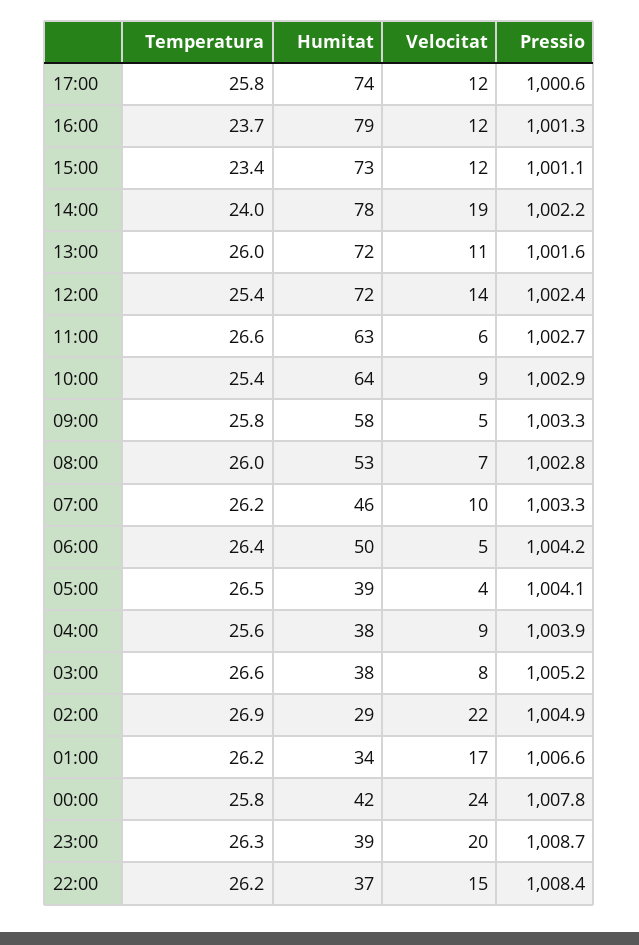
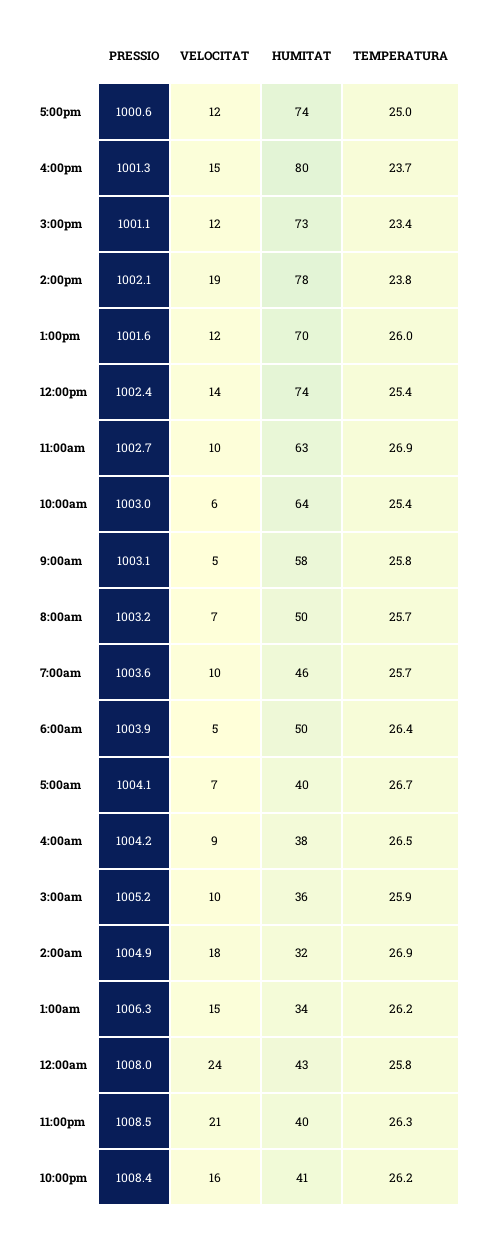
  {
    "Temperatura": {
-     "17:00": 25.8,
+     "17:00": 25,
      "16:00": 23.7,
      "15:00": 23.4,
-     "14:00": 24,
+     "14:00": 23.8,
      "13:00": 26,
      "12:00": 25.4,
-     "11:00": 26.6,
+     "11:00": 26.9,
      "10:00": 25.4,
      "09:00": 25.8,
-     "08:00": 26,
+     "08:00": 25.7,
-     "07:00": 26.2,
+     "07:00": 25.7,
      "06:00": 26.4,
-     "05:00": 26.5,
+     "05:00": 26.7,
-     "04:00": 25.6,
+     "04:00": 26.5,
-     "03:00": 26.6,
+     "03:00": 25.9,
      "02:00": 26.9,
      "01:00": 26.2,
      "00:00": 25.8,
      "23:00": 26.3,
      "22:00": 26.2
    },
    "Humitat": {
      "17:00": 74,
-     "16:00": 79,
+     "16:00": 80,
      "15:00": 73,
      "14:00": 78,
-     "13:00": 72,
+     "13:00": 70,
-     "12:00": 72,
+     "12:00": 74,
      "11:00": 63,
      "10:00": 64,
      "09:00": 58,
-     "08:00": 53,
+     "08:00": 50,
      "07:00": 46,
      "06:00": 50,
-     "05:00": 39,
+     "05:00": 40,
      "04:00": 38,
-     "03:00": 38,
+     "03:00": 36,
-     "02:00": 29,
+     "02:00": 32,
      "01:00": 34,
-     "00:00": 42,
+     "00:00": 43,
-     "23:00": 39,
+     "23:00": 40,
-     "22:00": 37
+     "22:00": 41
    },
    "Velocitat": {
      "17:00": 12,
-     "16:00": 12,
+     "16:00": 15,
      "15:00": 12,
      "14:00": 19,
-     "13:00": 11,
+     "13:00": 12,
      "12:00": 14,
-     "11:00": 6,
+     "11:00": 10,
-     "10:00": 9,
+     "10:00": 6,
      "09:00": 5,
      "08:00": 7,
      "07:00": 10,
      "06:00": 5,
-     "05:00": 4,
+     "05:00": 7,
      "04:00": 9,
-     "03:00": 8,
+     "03:00": 10,
-     "02:00": 22,
+     "02:00": 18,
-     "01:00": 17,
+     "01:00": 15,
      "00:00": 24,
-     "23:00": 20,
+     "23:00": 21,
-     "22:00": 15
+     "22:00": 16
    },
    "Pressio": {
      "17:00": 1000.6,
      "16:00": 1001.3,
      "15:00": 1001.1,
-     "14:00": 1002.2,
+     "14:00": 1002.1,
      "13:00": 1001.6,
      "12:00": 1002.4,
      "11:00": 1002.7,
-     "10:00": 1002.9,
+     "10:00": 1003,
-     "09:00": 1003.3,
+     "09:00": 1003.1,
-     "08:00": 1002.8,
+     "08:00": 1003.2,
-     "07:00": 1003.3,
+     "07:00": 1003.6,
-     "06:00": 1004.2,
+     "06:00": 1003.9,
      "05:00": 1004.1,
-     "04:00": 1003.9,
+     "04:00": 1004.2,
      "03:00": 1005.2,
      "02:00": 1004.9,
-     "01:00": 1006.6,
+     "01:00": 1006.3,
-     "00:00": 1007.8,
+     "00:00": 1008,
-     "23:00": 1008.7,
+     "23:00": 1008.5,
      "22:00": 1008.4
    }
  }

